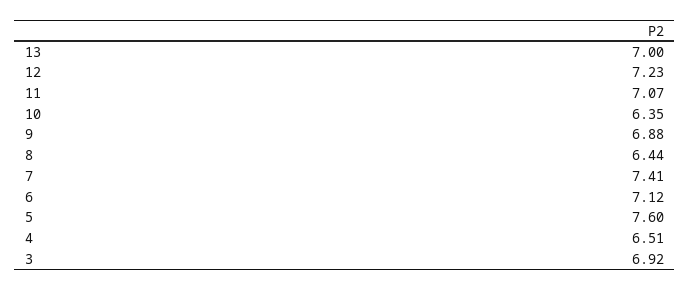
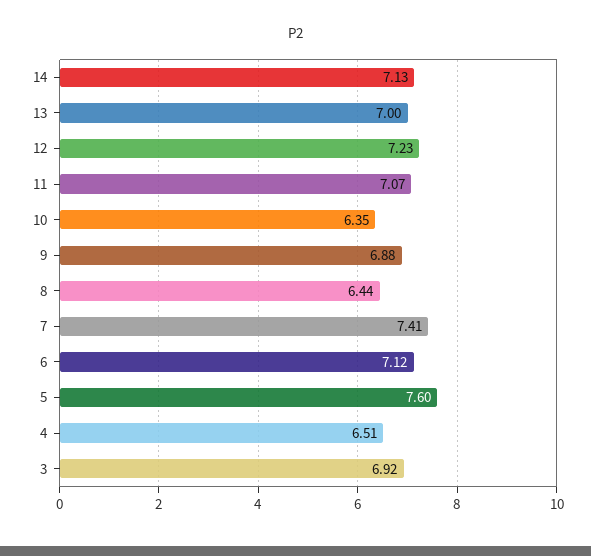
  {
    "13": 7,
    "12": 7.23,
    "11": 7.07,
    "10": 6.35,
    "9": 6.88,
    "8": 6.44,
    "7": 7.41,
    "6": 7.12,
    "5": 7.6,
    "4": 6.51,
-   "3": 6.92
+   "3": 6.92,
+   "14": 7.13
  }

